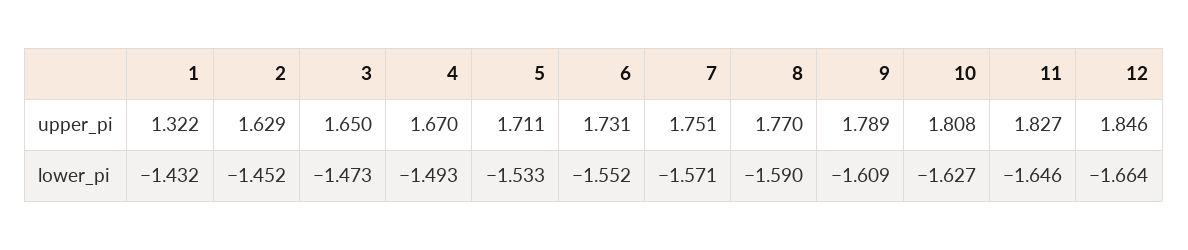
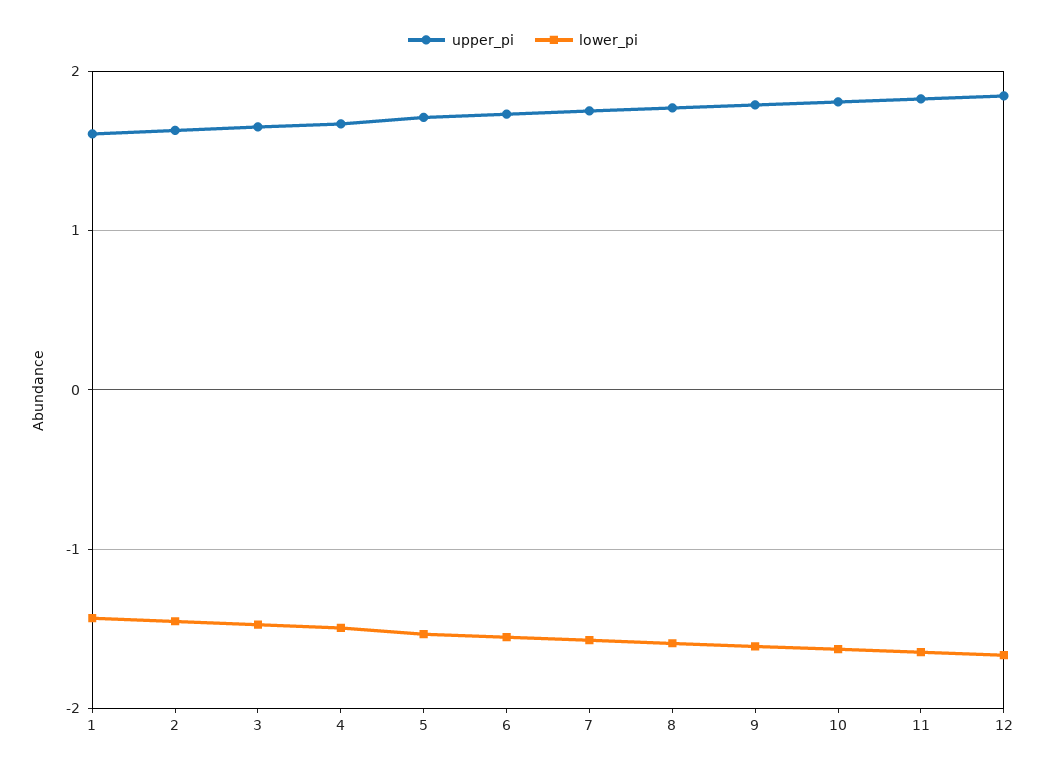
  {
    "upper_pi": {
-     "1": 1.322,
+     "1": 1.6,
      "2": 1.629,
      "3": 1.65,
      "4": 1.67,
      "5": 1.711,
      "6": 1.731,
      "7": 1.751,
      "8": 1.77,
      "9": 1.789,
      "10": 1.808,
      "11": 1.827,
      "12": 1.846
    },
    "lower_pi": {
      "1": -1.432,
      "2": -1.452,
      "3": -1.473,
      "4": -1.493,
      "5": -1.533,
      "6": -1.552,
      "7": -1.571,
      "8": -1.59,
      "9": -1.609,
      "10": -1.627,
      "11": -1.646,
      "12": -1.664
    }
  }

